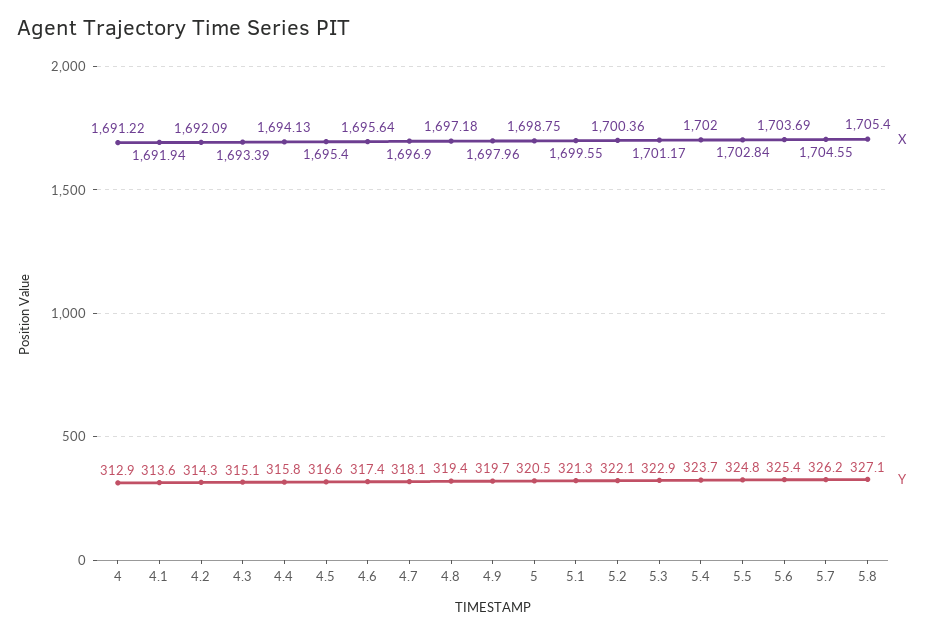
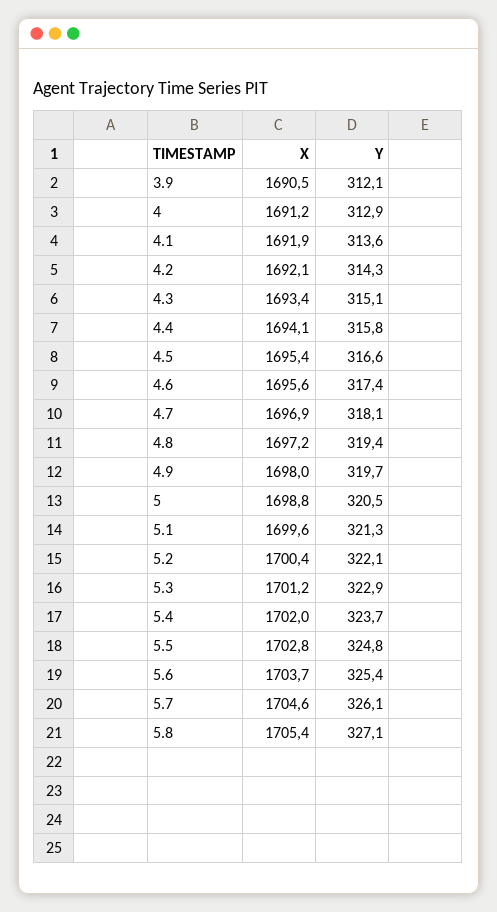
  {
    "X": {
      "4": 1691.22,
      "4.1": 1691.94,
      "4.2": 1692.09,
      "4.3": 1693.39,
      "4.4": 1694.13,
      "4.5": 1695.4,
      "4.6": 1695.64,
      "4.7": 1696.9,
      "4.8": 1697.18,
      "4.9": 1697.96,
      "5": 1698.75,
      "5.1": 1699.55,
      "5.2": 1700.36,
      "5.3": 1701.17,
      "5.4": 1702,
      "5.5": 1702.84,
      "5.6": 1703.69,
      "5.7": 1704.55,
-     "5.8": 1705.4
+     "5.8": 1705.4,
+     "3.9": 1690.5
    },
    "Y": {
      "4": 312.9,
      "4.1": 313.6,
      "4.2": 314.3,
      "4.3": 315.1,
      "4.4": 315.8,
      "4.5": 316.6,
      "4.6": 317.4,
      "4.7": 318.1,
      "4.8": 319.4,
      "4.9": 319.7,
      "5": 320.5,
      "5.1": 321.3,
      "5.2": 322.1,
      "5.3": 322.9,
      "5.4": 323.7,
      "5.5": 324.8,
      "5.6": 325.4,
-     "5.7": 326.2,
+     "5.7": 326.1,
-     "5.8": 327.1
+     "5.8": 327.1,
+     "3.9": 312.1
    }
  }

